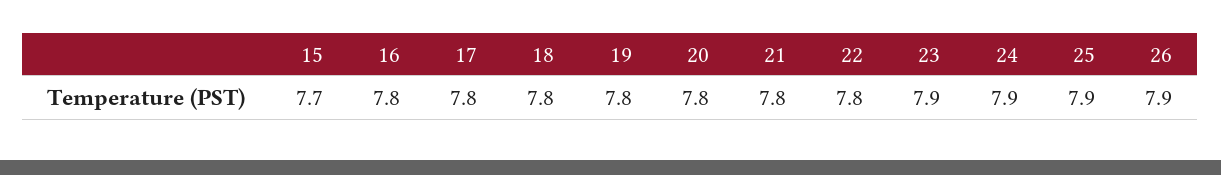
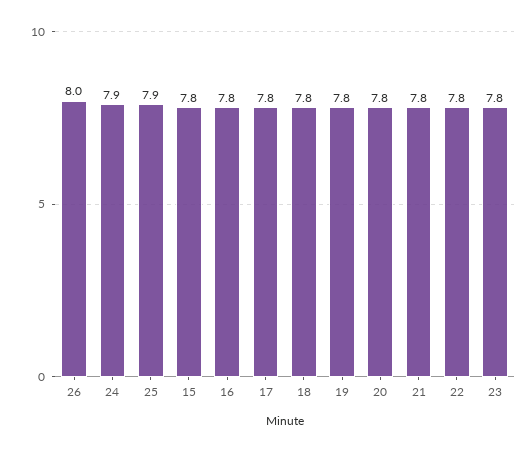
  {
-   "15": 7.7,
+   "15": 7.8,
    "16": 7.8,
    "17": 7.8,
    "18": 7.8,
    "19": 7.8,
    "20": 7.8,
    "21": 7.8,
    "22": 7.8,
-   "23": 7.9,
+   "23": 7.8,
    "24": 7.9,
    "25": 7.9,
-   "26": 7.9
+   "26": 8
  }

